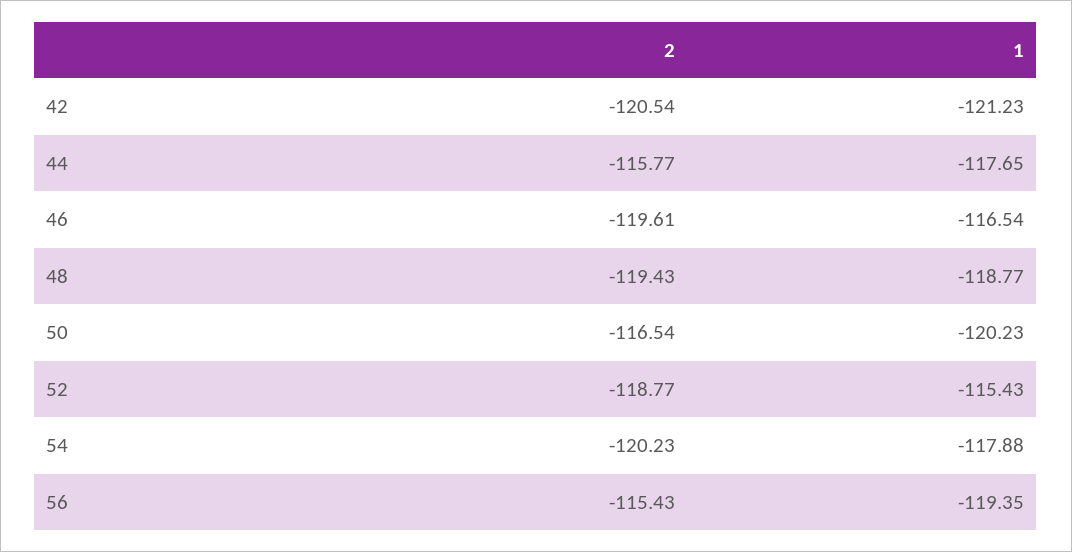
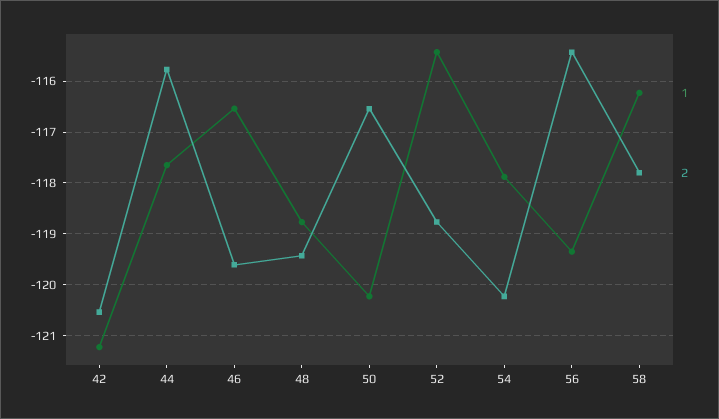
  {
    "2": {
      "42": -120.54,
      "44": -115.77,
      "46": -119.61,
      "48": -119.43,
      "50": -116.54,
      "52": -118.77,
      "54": -120.23,
-     "56": -115.43
+     "56": -115.43,
+     "58": -117.8
    },
    "1": {
      "42": -121.23,
      "44": -117.65,
      "46": -116.54,
      "48": -118.77,
      "50": -120.23,
      "52": -115.43,
      "54": -117.88,
-     "56": -119.35
+     "56": -119.35,
+     "58": -116.2
    }
  }

